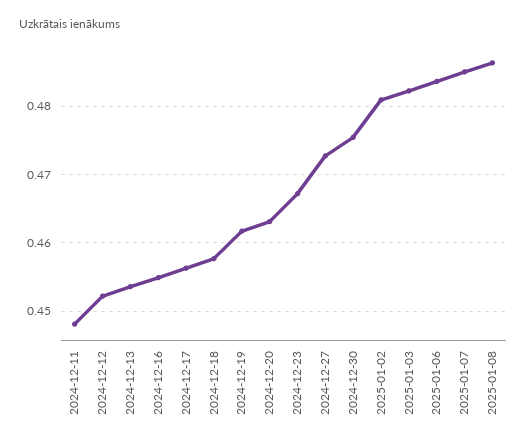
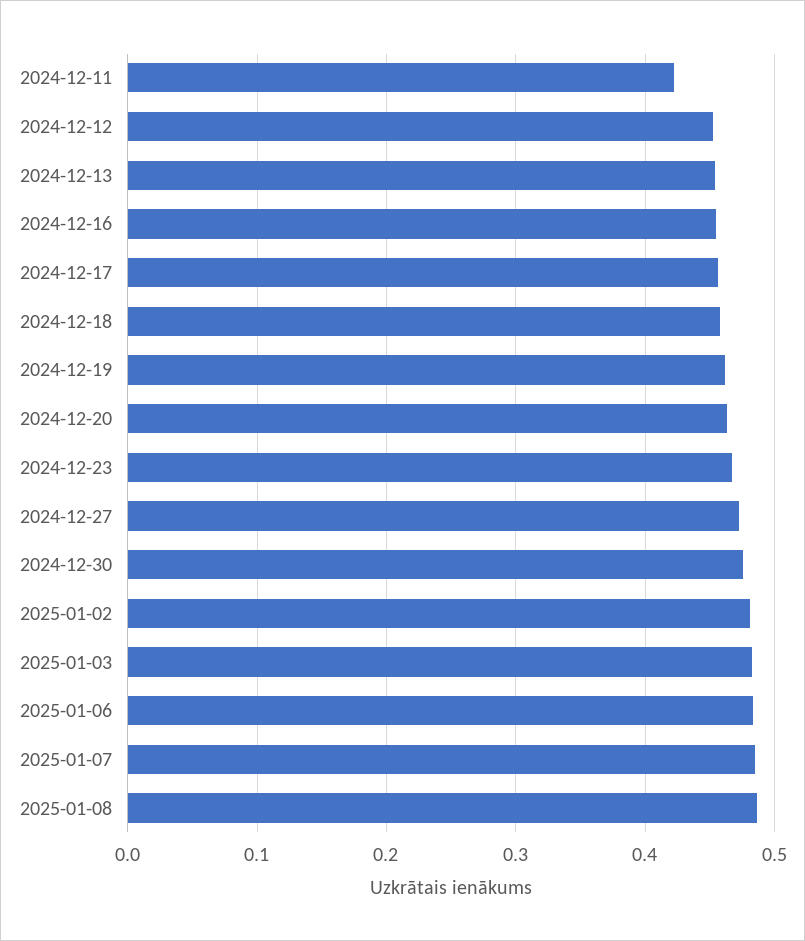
  {
-   "2024-12-11": 0.448,
+   "2024-12-11": 0.42,
    "2024-12-12": 0.452,
    "2024-12-13": 0.454,
    "2024-12-16": 0.455,
    "2024-12-17": 0.456,
    "2024-12-18": 0.458,
    "2024-12-19": 0.462,
    "2024-12-20": 0.463,
    "2024-12-23": 0.467,
    "2024-12-27": 0.473,
    "2024-12-30": 0.475,
    "2025-01-02": 0.481,
    "2025-01-03": 0.482,
    "2025-01-06": 0.484,
    "2025-01-07": 0.485,
    "2025-01-08": 0.486
  }

